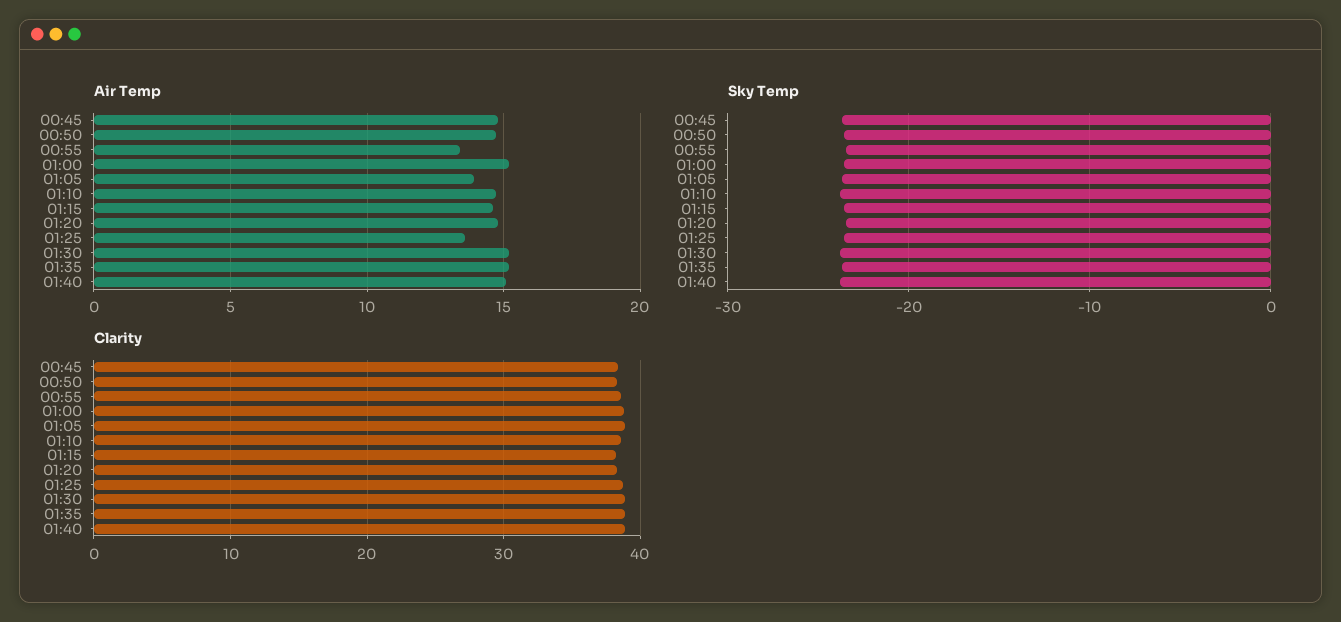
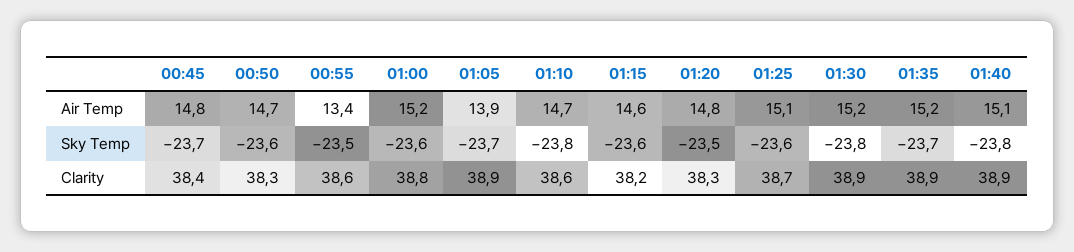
  {
    "Air Temp": {
      "00:45": 14.8,
      "00:50": 14.7,
      "00:55": 13.4,
      "01:00": 15.2,
      "01:05": 13.9,
      "01:10": 14.7,
      "01:15": 14.6,
      "01:20": 14.8,
-     "01:25": 13.5,
+     "01:25": 15.1,
      "01:30": 15.2,
      "01:35": 15.2,
      "01:40": 15.1
    },
    "Sky Temp": {
      "00:45": -23.7,
      "00:50": -23.6,
      "00:55": -23.5,
      "01:00": -23.6,
      "01:05": -23.7,
      "01:10": -23.8,
      "01:15": -23.6,
      "01:20": -23.5,
      "01:25": -23.6,
      "01:30": -23.8,
      "01:35": -23.7,
      "01:40": -23.8
    },
    "Clarity": {
      "00:45": 38.4,
      "00:50": 38.3,
      "00:55": 38.6,
      "01:00": 38.8,
      "01:05": 38.9,
      "01:10": 38.6,
      "01:15": 38.2,
      "01:20": 38.3,
      "01:25": 38.7,
      "01:30": 38.9,
      "01:35": 38.9,
      "01:40": 38.9
    }
  }

